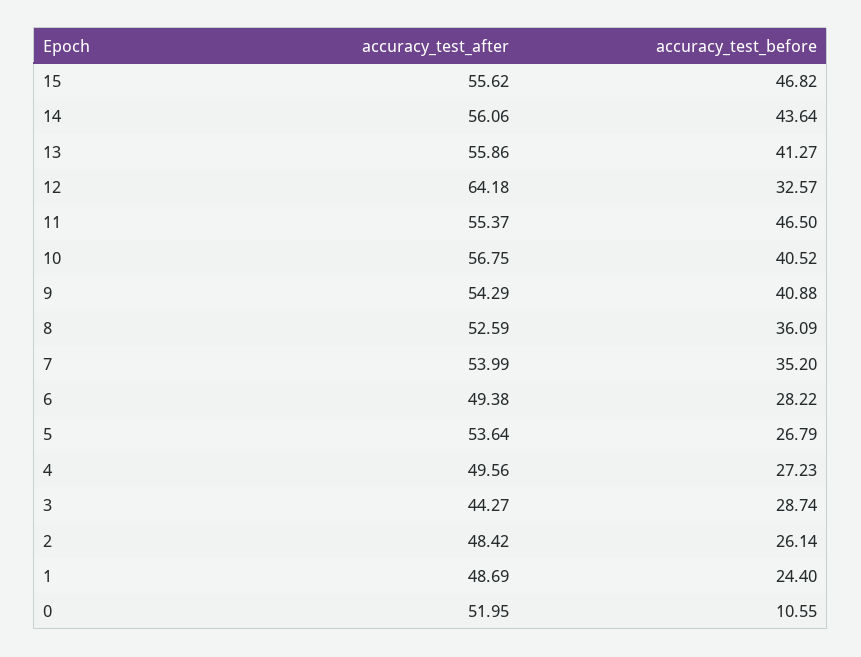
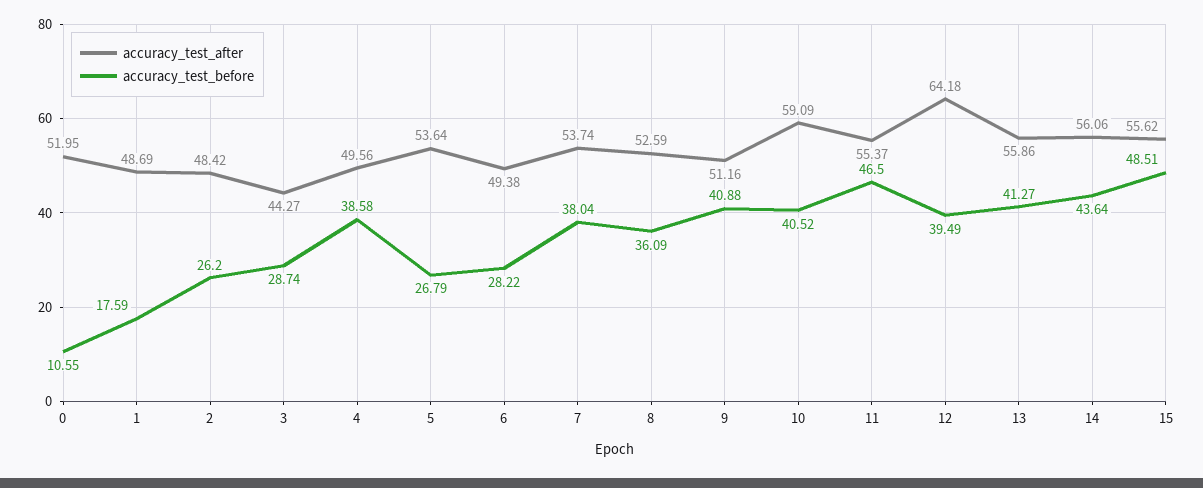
  {
    "accuracy_test_after": {
      "15": 55.62,
      "14": 56.06,
      "13": 55.86,
      "12": 64.18,
      "11": 55.37,
-     "10": 56.75,
+     "10": 59.09,
-     "9": 54.29,
+     "9": 51.16,
      "8": 52.59,
-     "7": 53.99,
+     "7": 53.74,
      "6": 49.38,
      "5": 53.64,
      "4": 49.56,
      "3": 44.27,
      "2": 48.42,
      "1": 48.69,
      "0": 51.95
    },
    "accuracy_test_before": {
-     "15": 46.82,
+     "15": 48.51,
      "14": 43.64,
      "13": 41.27,
-     "12": 32.57,
+     "12": 39.49,
      "11": 46.5,
      "10": 40.52,
      "9": 40.88,
      "8": 36.09,
-     "7": 35.2,
+     "7": 38.04,
      "6": 28.22,
      "5": 26.79,
-     "4": 27.23,
+     "4": 38.58,
      "3": 28.74,
-     "2": 26.14,
+     "2": 26.2,
-     "1": 24.4,
+     "1": 17.59,
      "0": 10.55
    }
  }

